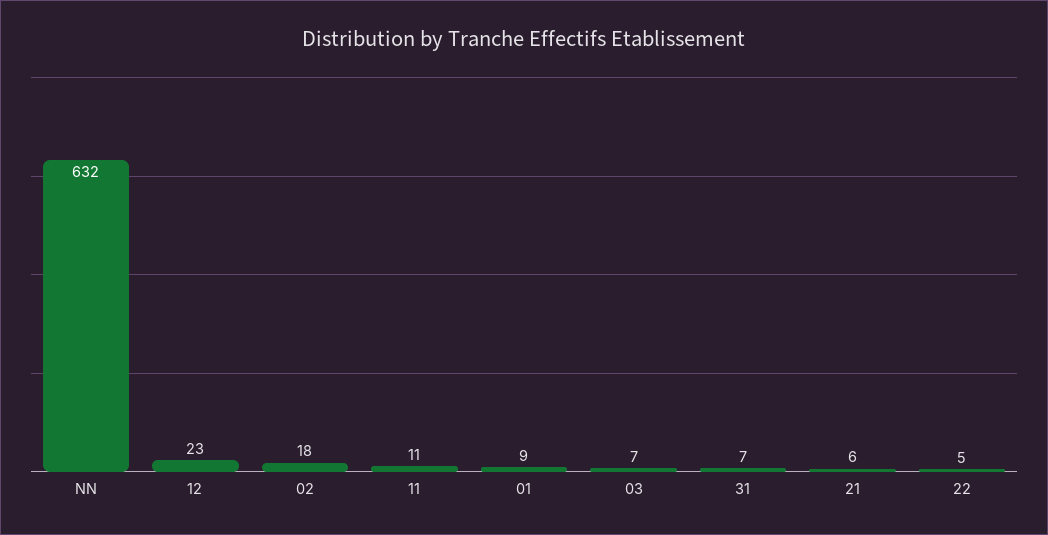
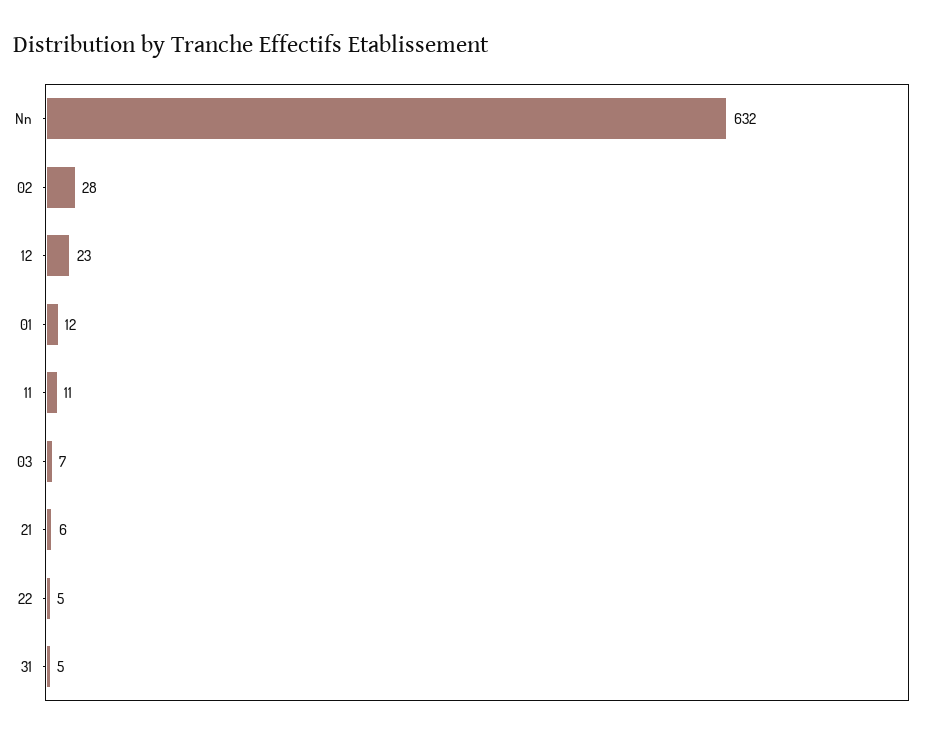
  {
    "NN": 632,
    "12": 23,
-   "02": 18,
+   "02": 28,
    "11": 11,
-   "01": 9,
+   "01": 12,
    "03": 7,
-   "31": 7,
+   "31": 5,
    "21": 6,
    "22": 5
  }

